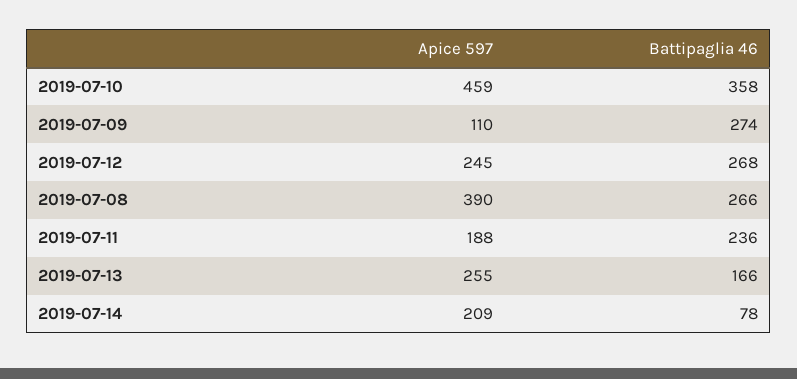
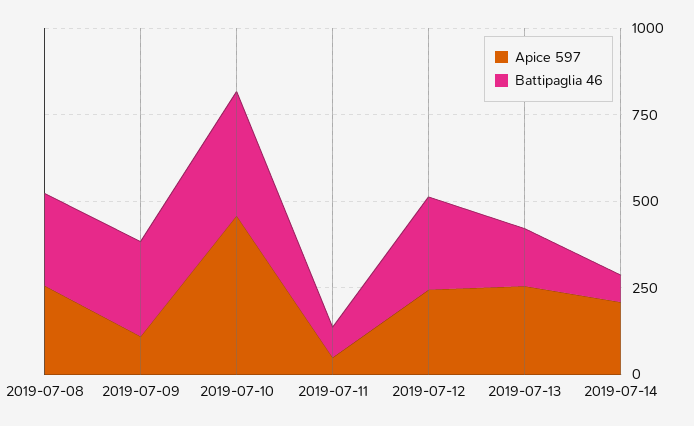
  {
    "Apice 597": {
      "2019-07-10": 459,
      "2019-07-09": 110,
      "2019-07-12": 245,
-     "2019-07-08": 390,
+     "2019-07-08": 250,
-     "2019-07-11": 188,
+     "2019-07-11": 50,
      "2019-07-13": 255,
      "2019-07-14": 209
    },
    "Battipaglia 46": {
      "2019-07-10": 358,
      "2019-07-09": 274,
      "2019-07-12": 268,
      "2019-07-08": 266,
-     "2019-07-11": 236,
+     "2019-07-11": 100,
      "2019-07-13": 166,
      "2019-07-14": 78
    }
  }

